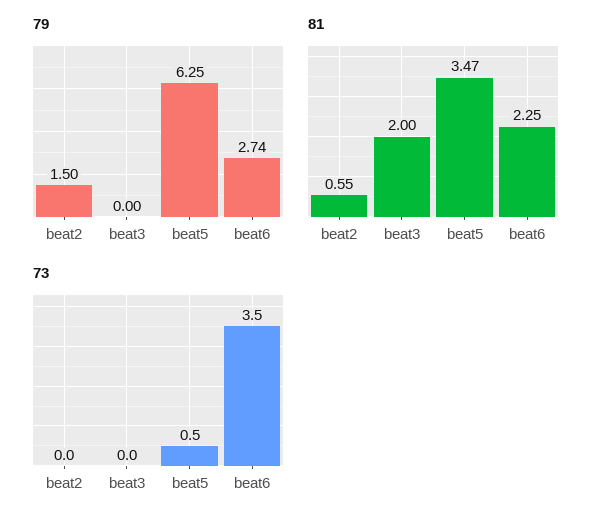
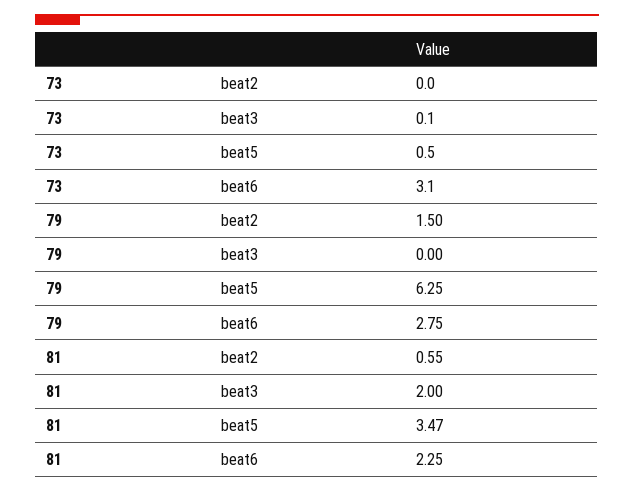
  {
    "79": {
      "beat2": 1.5,
      "beat3": 0,
      "beat5": 6.25,
-     "beat6": 2.74
+     "beat6": 2.75
    },
    "81": {
      "beat2": 0.55,
      "beat3": 2,
      "beat5": 3.47,
      "beat6": 2.25
    },
    "73": {
      "beat2": 0,
-     "beat3": 0,
+     "beat3": 0.1,
      "beat5": 0.5,
-     "beat6": 3.5
+     "beat6": 3.1
    }
  }

